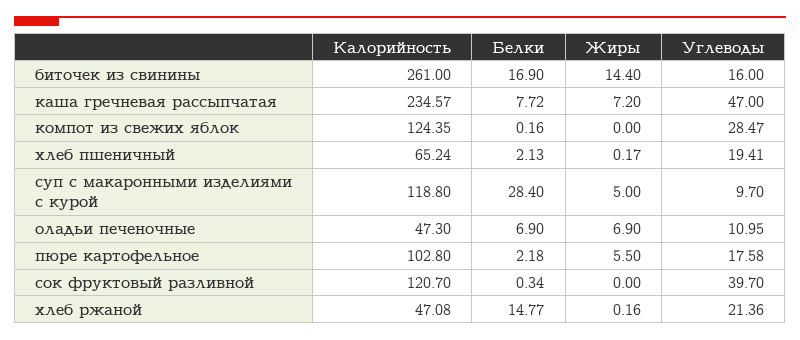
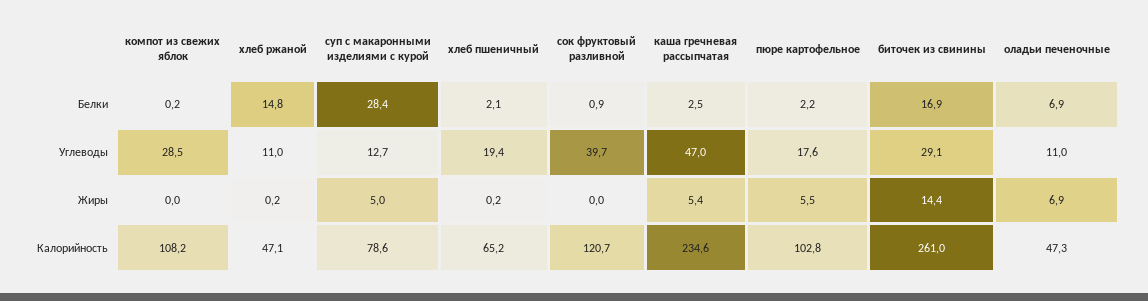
  {
    "Калорийность": {
      "биточек из свинины": 261,
      "каша гречневая рассыпчатая": 234.57,
-     "компот из свежих яблок": 124.35,
+     "компот из свежих яблок": 108.2,
      "хлеб пшеничный": 65.24,
-     "суп с макаронными изделиями с курой": 118.8,
+     "суп с макаронными изделиями с курой": 78.6,
      "оладьи печеночные": 47.3,
      "пюре картофельное": 102.8,
      "сок фруктовый разливной": 120.7,
      "хлеб ржаной": 47.08
    },
    "Белки": {
      "биточек из свинины": 16.9,
-     "каша гречневая рассыпчатая": 7.72,
+     "каша гречневая рассыпчатая": 2.5,
      "компот из свежих яблок": 0.16,
      "хлеб пшеничный": 2.13,
      "суп с макаронными изделиями с курой": 28.4,
      "оладьи печеночные": 6.9,
      "пюре картофельное": 2.18,
-     "сок фруктовый разливной": 0.34,
+     "сок фруктовый разливной": 0.9,
      "хлеб ржаной": 14.77
    },
    "Жиры": {
      "биточек из свинины": 14.4,
-     "каша гречневая рассыпчатая": 7.2,
+     "каша гречневая рассыпчатая": 5.4,
      "компот из свежих яблок": 0,
      "хлеб пшеничный": 0.17,
      "суп с макаронными изделиями с курой": 5,
      "оладьи печеночные": 6.9,
      "пюре картофельное": 5.5,
      "сок фруктовый разливной": 0,
      "хлеб ржаной": 0.16
    },
    "Углеводы": {
-     "биточек из свинины": 16,
+     "биточек из свинины": 29.1,
      "каша гречневая рассыпчатая": 47,
      "компот из свежих яблок": 28.47,
      "хлеб пшеничный": 19.41,
-     "суп с макаронными изделиями с курой": 9.7,
+     "суп с макаронными изделиями с курой": 12.7,
      "оладьи печеночные": 10.95,
      "пюре картофельное": 17.58,
      "сок фруктовый разливной": 39.7,
-     "хлеб ржаной": 21.36
+     "хлеб ржаной": 11
    }
  }

